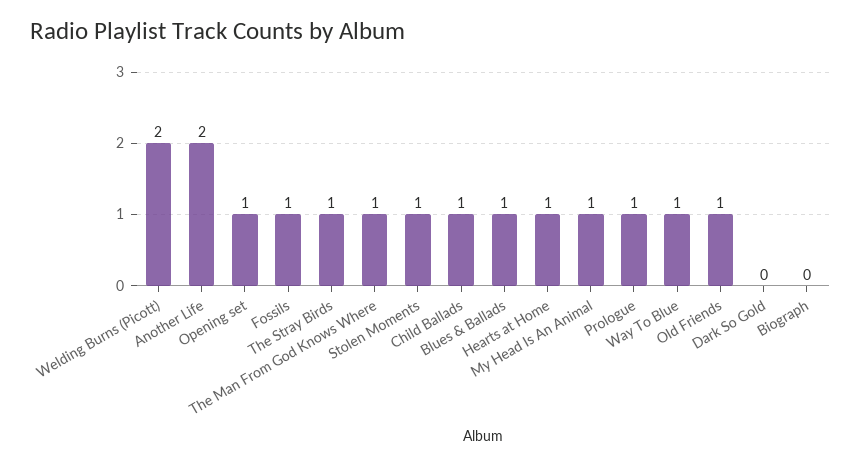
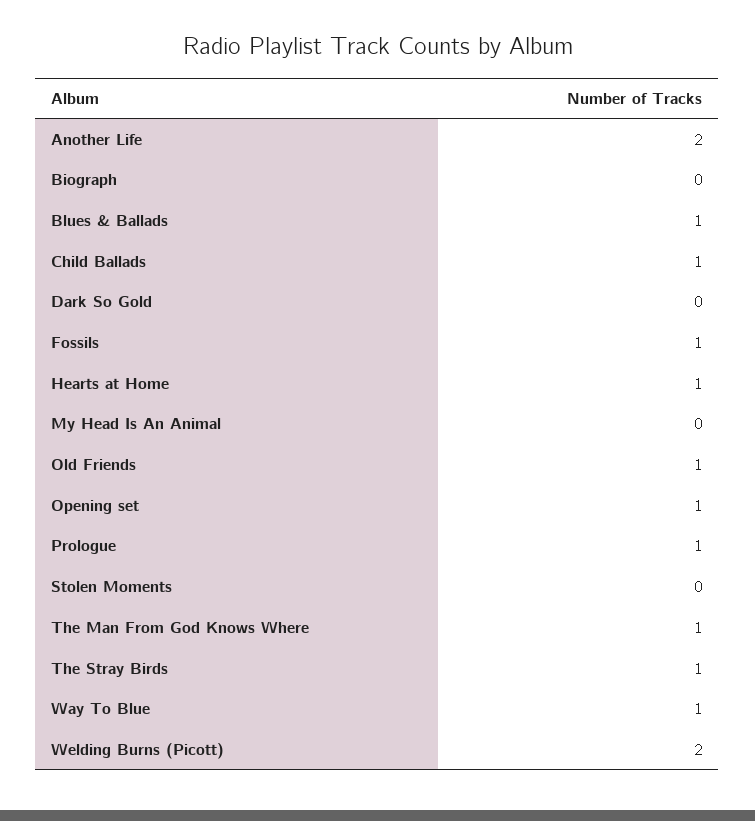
  {
    "Welding Burns (Picott)": 2,
    "Another Life": 2,
    "Opening set": 1,
    "Fossils": 1,
    "The Stray Birds": 1,
    "The Man From God Knows Where": 1,
-   "Stolen Moments": 1,
+   "Stolen Moments": 0,
    "Child Ballads": 1,
    "Blues & Ballads": 1,
    "Hearts at Home": 1,
-   "My Head Is An Animal": 1,
+   "My Head Is An Animal": 0,
    "Prologue": 1,
    "Way To Blue": 1,
    "Old Friends": 1,
    "Dark So Gold": 0,
    "Biograph": 0
  }

